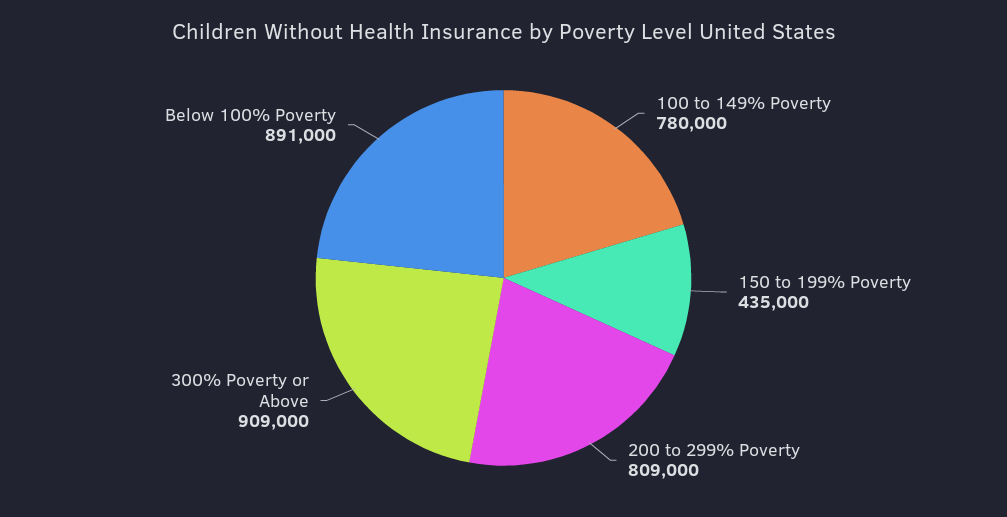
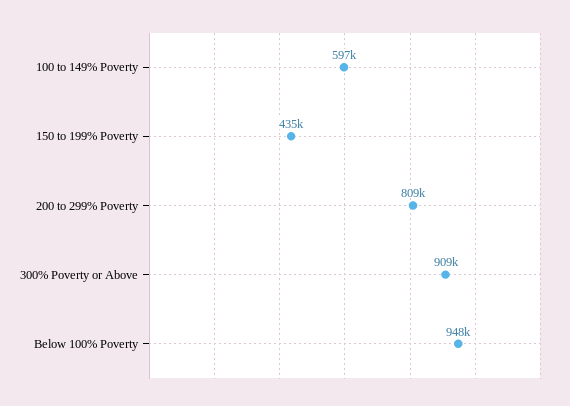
  {
-   "100 to 149% Poverty": 780000,
+   "100 to 149% Poverty": 597000,
    "150 to 199% Poverty": 435000,
    "200 to 299% Poverty": 809000,
    "300% Poverty or Above": 909000,
-   "Below 100% Poverty": 891000
+   "Below 100% Poverty": 948000
  }

